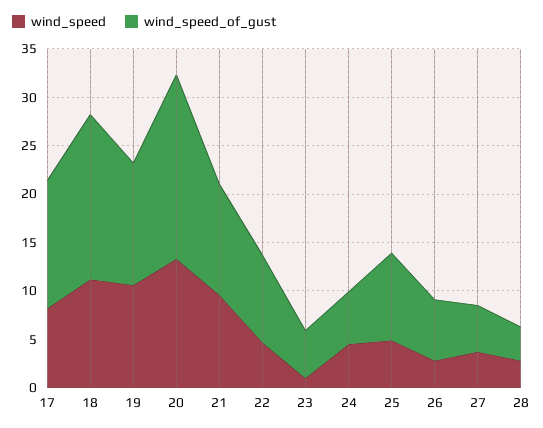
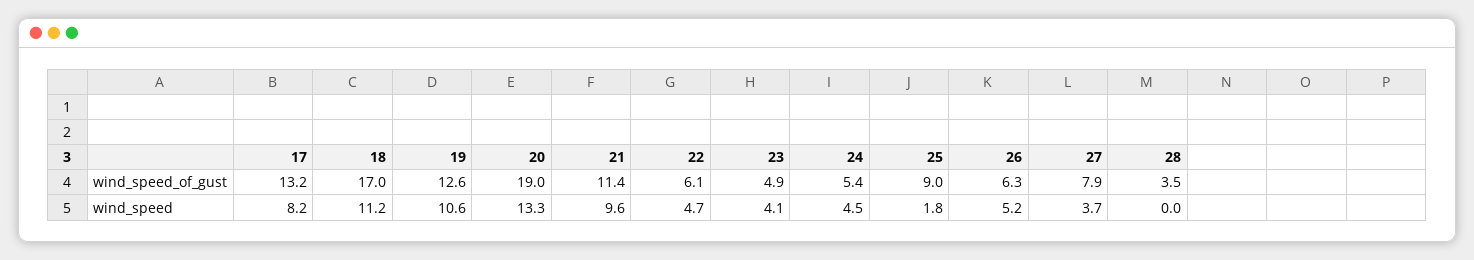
  {
    "wind_speed": {
      "17": 8.2,
      "18": 11.2,
      "19": 10.6,
      "20": 13.3,
      "21": 9.6,
      "22": 4.7,
-     "23": 1,
+     "23": 4.1,
      "24": 4.5,
-     "25": 5,
+     "25": 1.8,
-     "26": 3,
+     "26": 5.2,
      "27": 3.7,
-     "28": 3
+     "28": 0
    },
    "wind_speed_of_gust": {
      "17": 13.2,
      "18": 17,
      "19": 12.6,
      "20": 19,
      "21": 11.4,
-     "22": 9,
+     "22": 6.1,
      "23": 4.9,
      "24": 5.4,
      "25": 9,
      "26": 6.3,
-     "27": 5,
+     "27": 7.9,
      "28": 3.5
    }
  }

